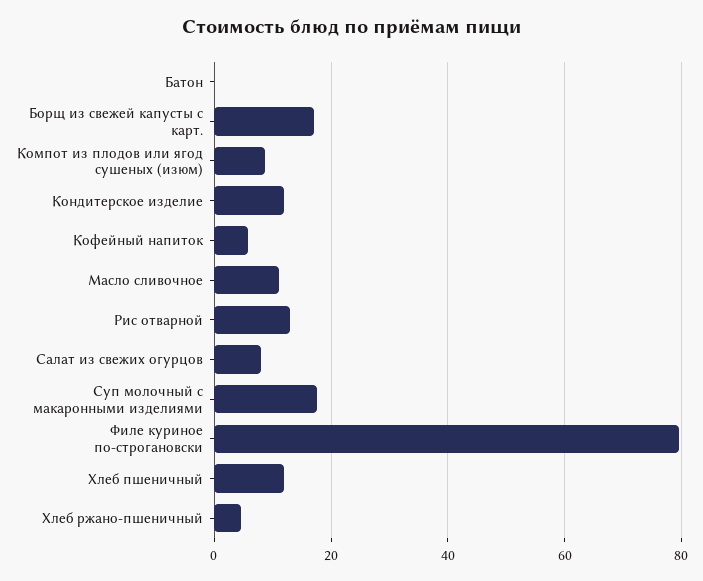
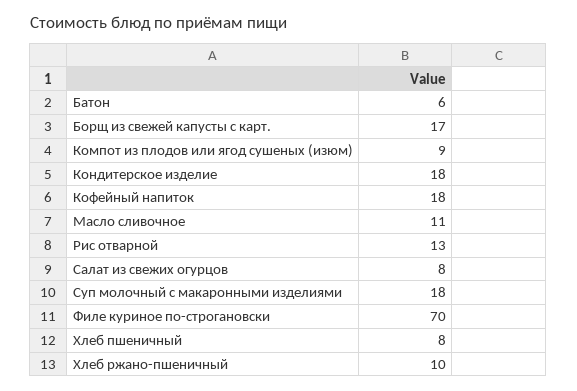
  {
-   "Батон": 0,
+   "Батон": 6,
    "Борщ из свежей капусты с карт.": 17,
    "Компот из плодов или ягод сушеных (изюм)": 9,
-   "Кондитерское изделие": 12,
+   "Кондитерское изделие": 18,
-   "Кофейный напиток": 6,
+   "Кофейный напиток": 18,
    "Масло сливочное": 11,
    "Рис отварной": 13,
    "Салат из свежих огурцов": 8,
    "Суп молочный с макаронными изделиями": 18,
-   "Филе куриное по-строгановски": 80,
+   "Филе куриное по-строгановски": 70,
-   "Хлеб пшеничный": 12,
+   "Хлеб пшеничный": 8,
-   "Хлеб ржано-пшеничный": 4
+   "Хлеб ржано-пшеничный": 10
  }

